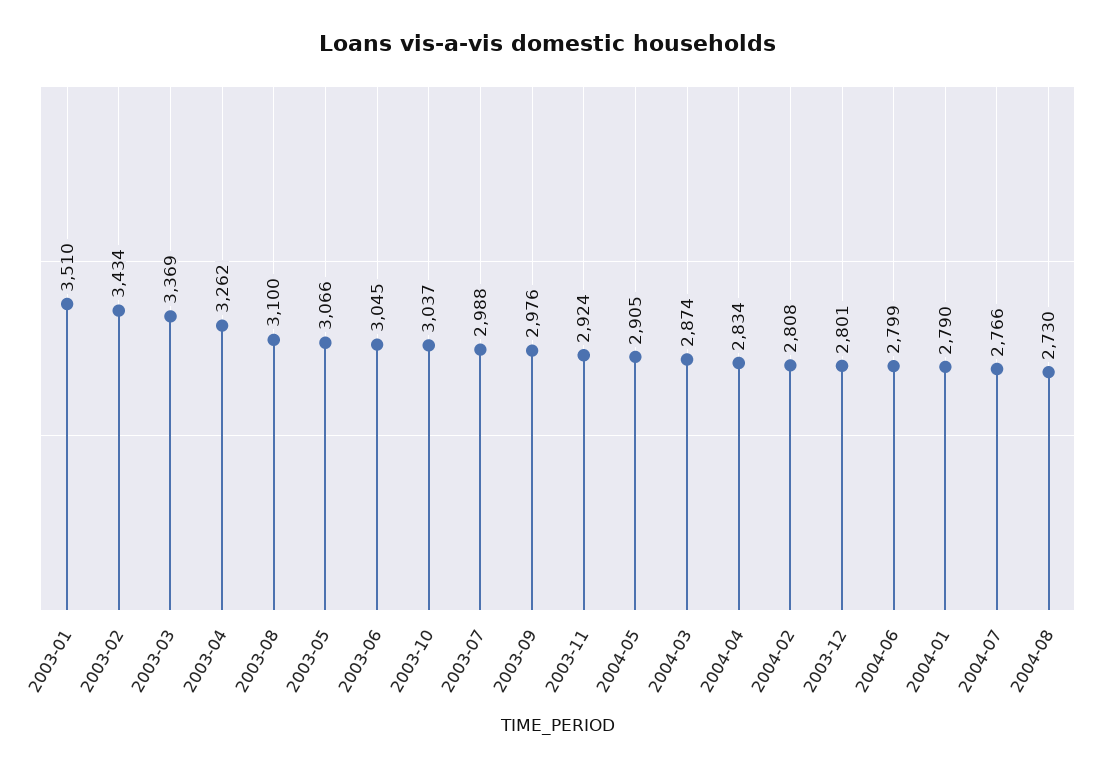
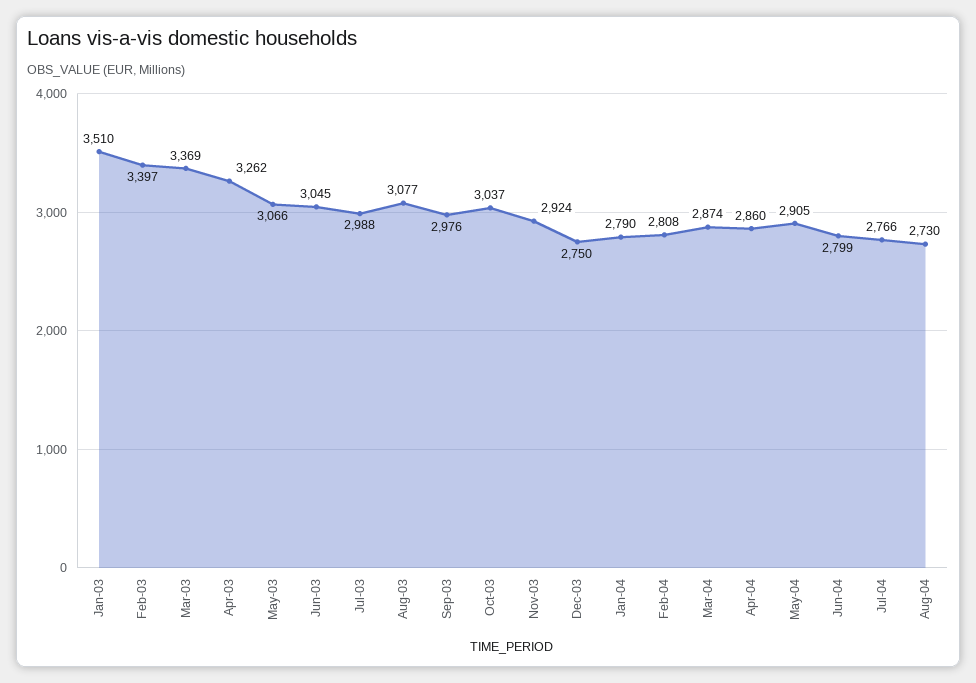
  {
    "2003-01": 3510,
-   "2003-02": 3434,
+   "2003-02": 3397,
    "2003-03": 3369,
    "2003-04": 3262,
-   "2003-08": 3100,
+   "2003-08": 3077,
    "2003-05": 3066,
    "2003-06": 3045,
    "2003-10": 3037,
    "2003-07": 2988,
    "2003-09": 2976,
    "2003-11": 2924,
    "2004-05": 2905,
    "2004-03": 2874,
-   "2004-04": 2834,
+   "2004-04": 2860,
    "2004-02": 2808,
-   "2003-12": 2801,
+   "2003-12": 2750,
    "2004-06": 2799,
    "2004-01": 2790,
    "2004-07": 2766,
    "2004-08": 2730
  }

